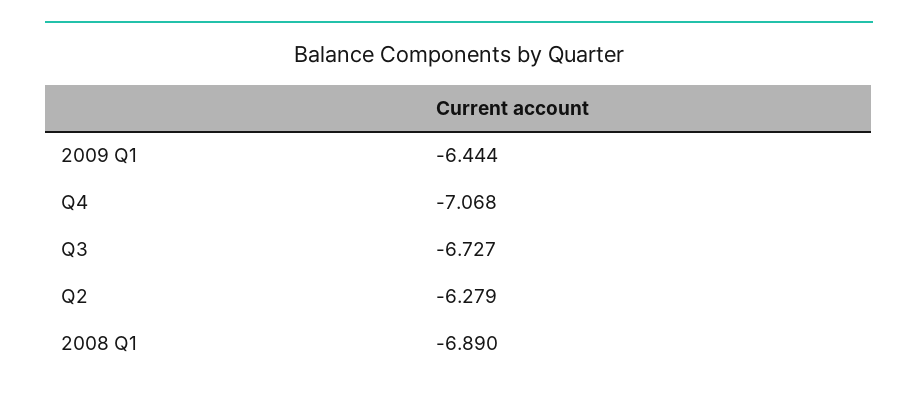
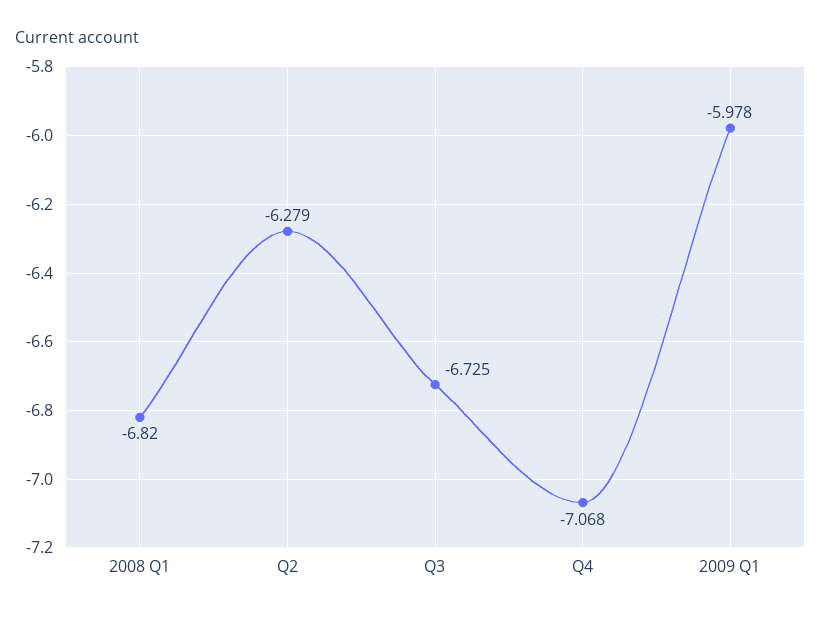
  {
-   "2009 Q1": -6.444,
+   "2009 Q1": -5.978,
    "Q4": -7.068,
-   "Q3": -6.727,
+   "Q3": -6.725,
    "Q2": -6.279,
-   "2008 Q1": -6.89
+   "2008 Q1": -6.82
  }

